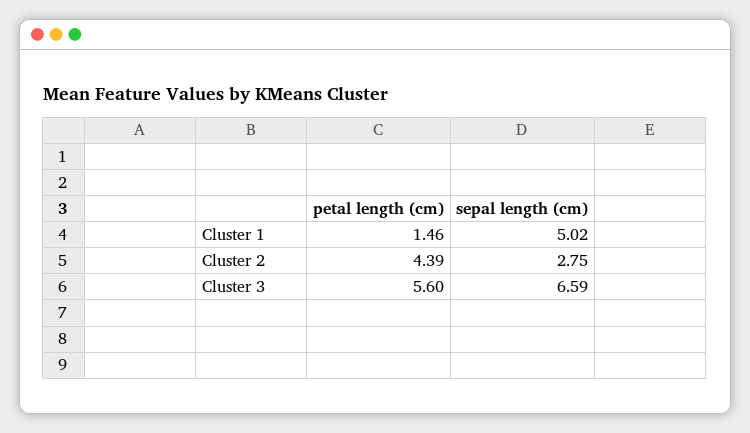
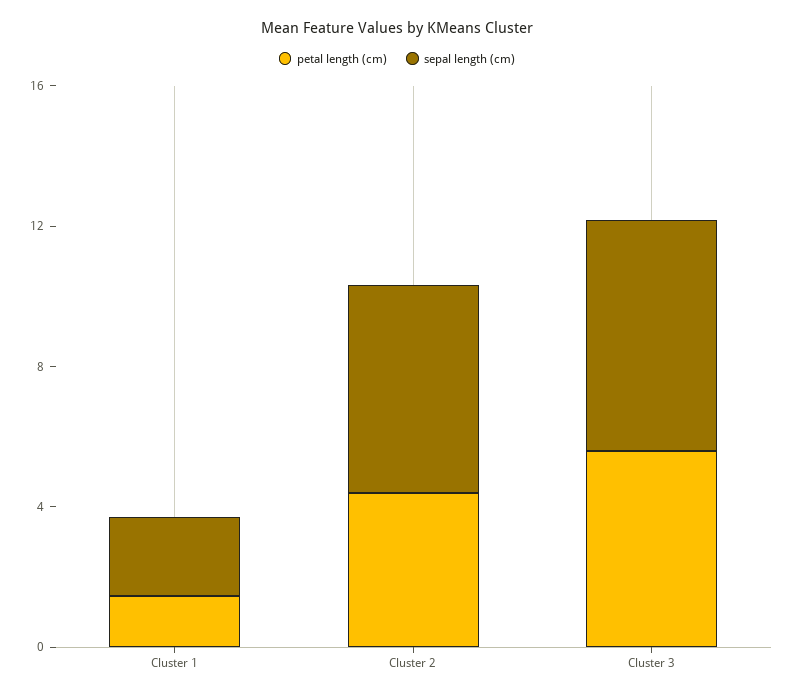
  {
    "petal length (cm)": {
      "Cluster 1": 1.46,
      "Cluster 2": 4.39,
      "Cluster 3": 5.6
    },
    "sepal length (cm)": {
-     "Cluster 1": 5.02,
+     "Cluster 1": 2,
-     "Cluster 2": 2.75,
+     "Cluster 2": 6,
      "Cluster 3": 6.59
    }
  }

